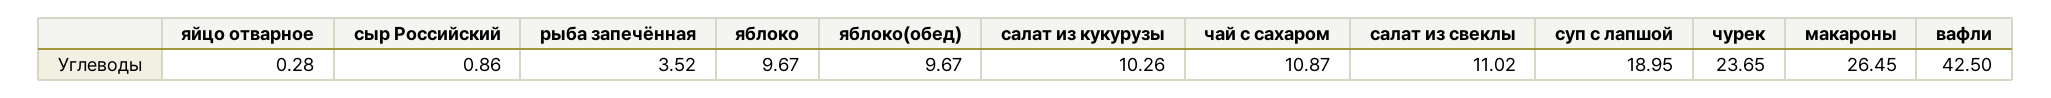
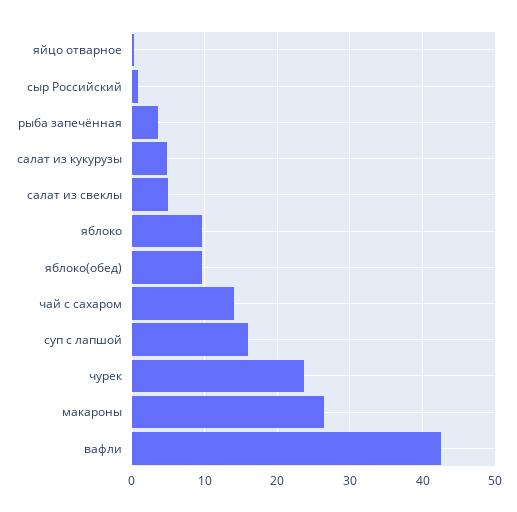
  {
    "яйцо отварное": 0.28,
    "сыр Российский": 0.86,
    "рыба запечённая": 3.52,
    "яблоко": 9.67,
    "яблоко(обед)": 9.67,
-   "салат из кукурузы": 10.26,
+   "салат из кукурузы": 5,
-   "чай с сахаром": 10.87,
+   "чай с сахаром": 14,
-   "салат из свеклы": 11.02,
+   "салат из свеклы": 5,
-   "суп с лапшой": 18.95,
+   "суп с лапшой": 16,
    "чурек": 23.65,
    "макароны": 26.45,
    "вафли": 42.5
  }

